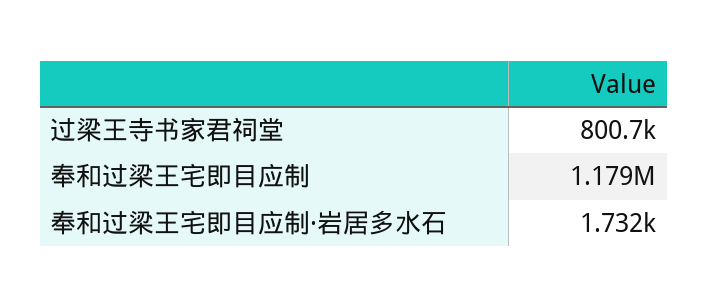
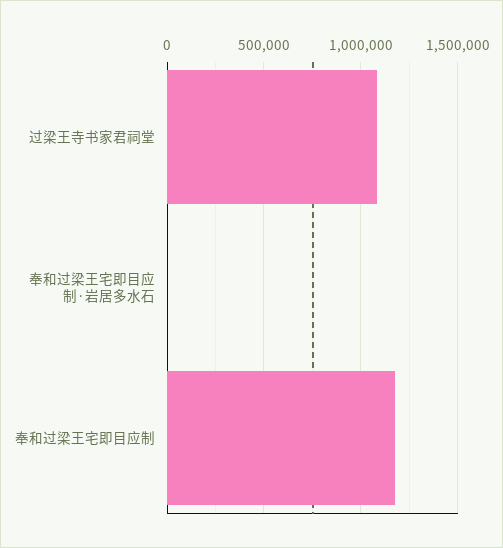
  {
-   "过梁王寺书家君祠堂": 800700,
+   "过梁王寺书家君祠堂": 1100000,
    "奉和过梁王宅即目应制": 1179000,
    "奉和过梁王宅即目应制·岩居多水石": 1732
  }

